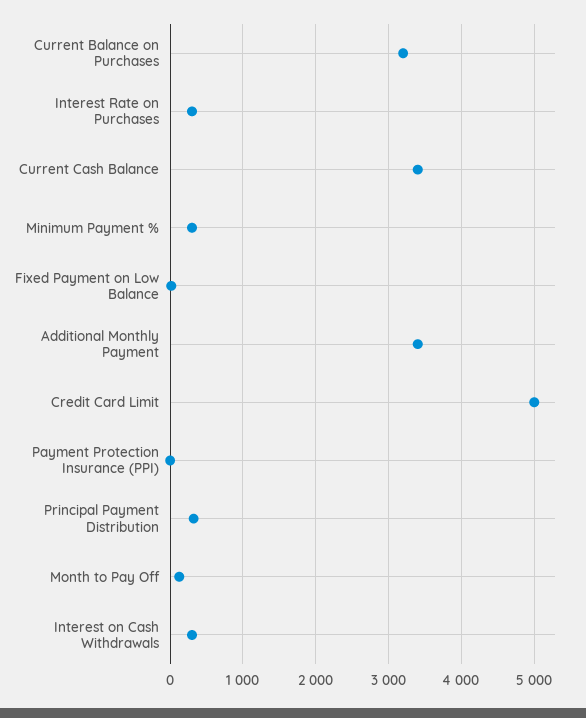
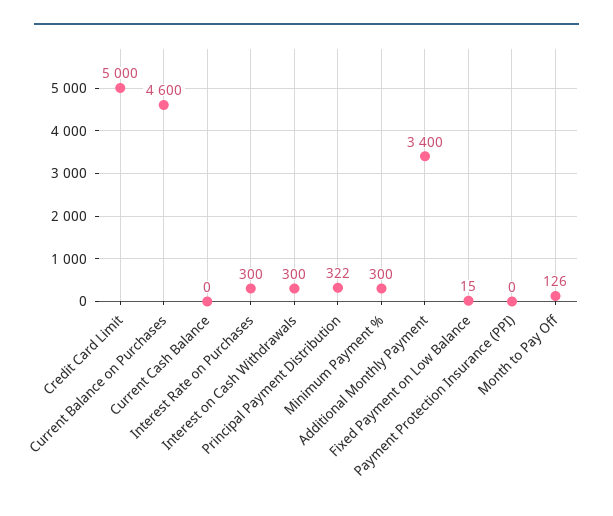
  {
-   "Current Balance on Purchases": 3200,
+   "Current Balance on Purchases": 4600,
    "Interest Rate on Purchases": 300,
-   "Current Cash Balance": 3400,
+   "Current Cash Balance": 0,
    "Minimum Payment %": 300,
    "Fixed Payment on Low Balance": 15,
    "Additional Monthly Payment": 3400,
    "Credit Card Limit": 5000,
    "Payment Protection Insurance (PPI)": 0,
    "Principal Payment Distribution": 322,
    "Month to Pay Off": 126,
    "Interest on Cash Withdrawals": 300
  }

